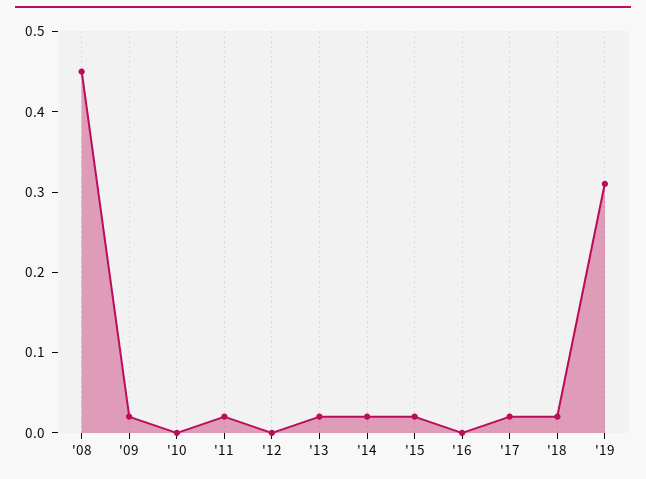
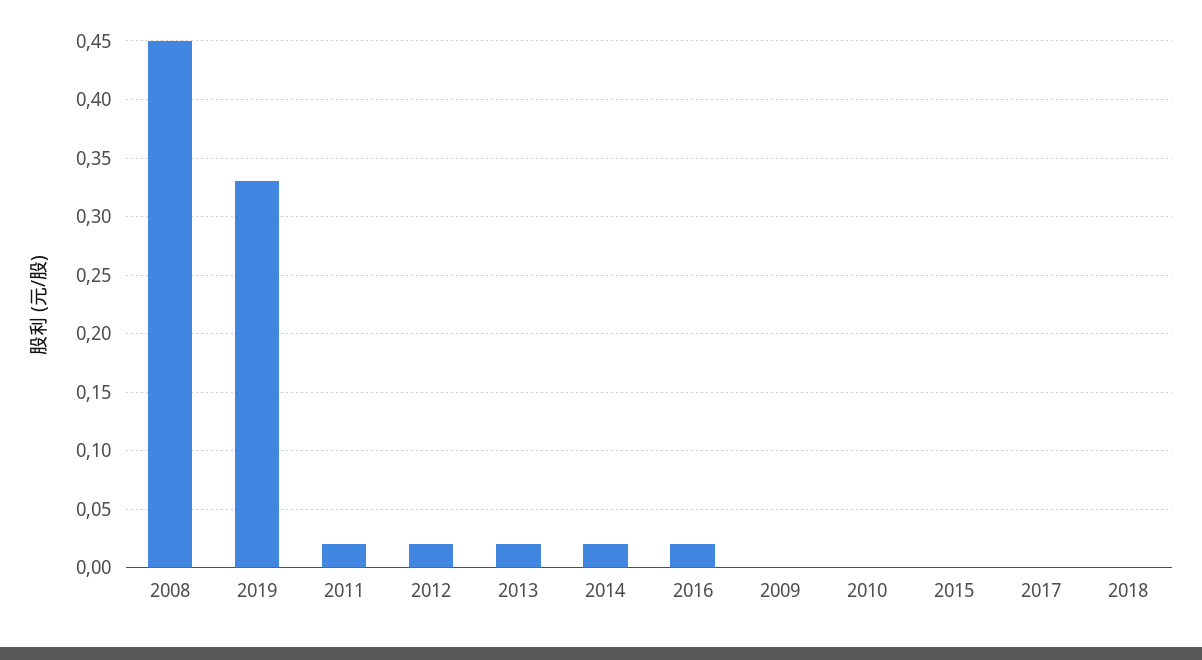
  {
    "'08": 0.45,
-   "'09": 0.02,
+   "'09": 0,
    "'10": 0,
    "'11": 0.02,
-   "'12": 0,
+   "'12": 0.02,
    "'13": 0.02,
    "'14": 0.02,
-   "'15": 0.02,
+   "'15": 0,
-   "'16": 0,
+   "'16": 0.02,
-   "'17": 0.02,
+   "'17": 0,
-   "'18": 0.02,
+   "'18": 0,
-   "'19": 0.31
+   "'19": 0.33
  }

